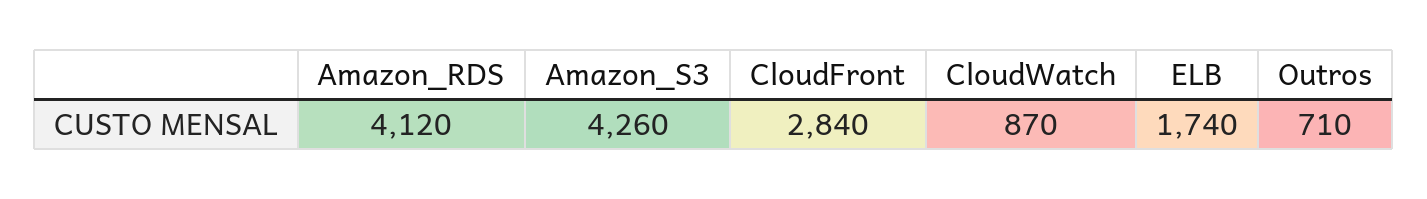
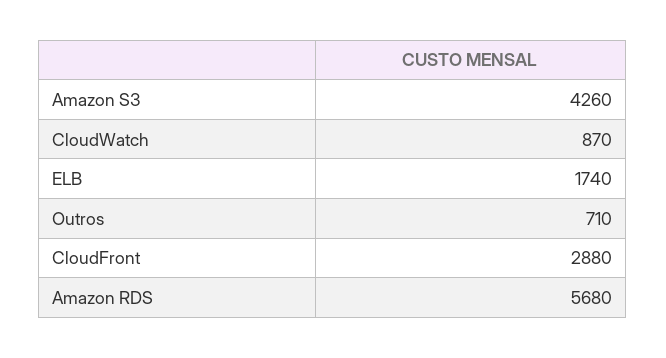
  {
-   "Amazon_RDS": 4120,
+   "Amazon_RDS": 5680,
    "Amazon_S3": 4260,
-   "CloudFront": 2840,
+   "CloudFront": 2880,
    "CloudWatch": 870,
    "ELB": 1740,
    "Outros": 710
  }

